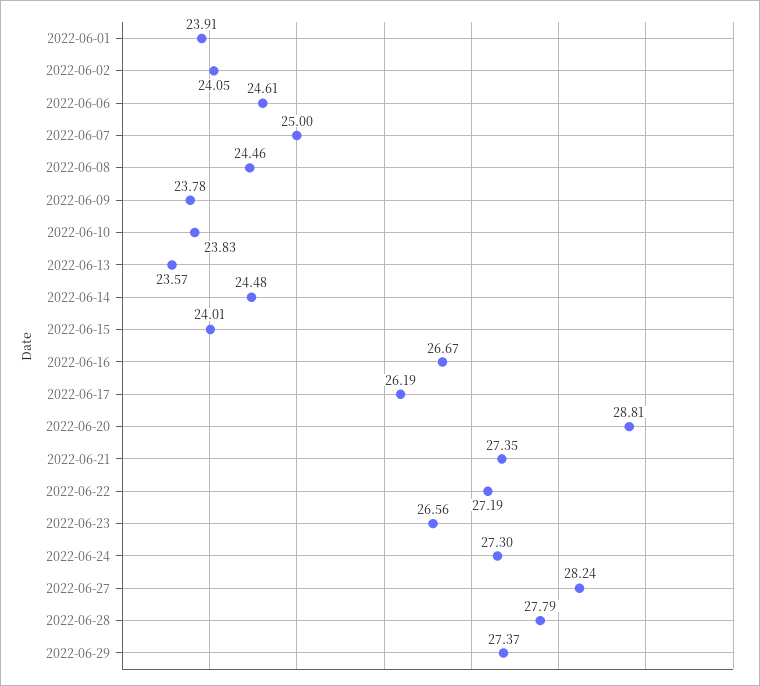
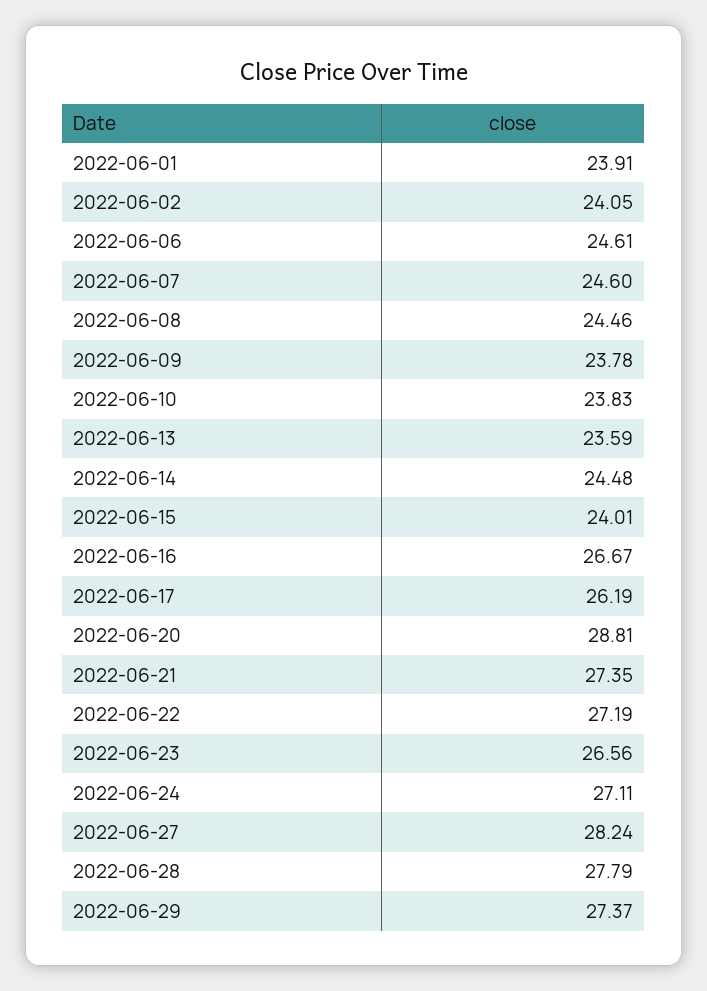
  {
    "2022-06-01": 23.91,
    "2022-06-02": 24.05,
    "2022-06-06": 24.61,
-   "2022-06-07": 25,
+   "2022-06-07": 24.6,
    "2022-06-08": 24.46,
    "2022-06-09": 23.78,
    "2022-06-10": 23.83,
-   "2022-06-13": 23.57,
+   "2022-06-13": 23.59,
    "2022-06-14": 24.48,
    "2022-06-15": 24.01,
    "2022-06-16": 26.67,
    "2022-06-17": 26.19,
    "2022-06-20": 28.81,
    "2022-06-21": 27.35,
    "2022-06-22": 27.19,
    "2022-06-23": 26.56,
-   "2022-06-24": 27.3,
+   "2022-06-24": 27.11,
    "2022-06-27": 28.24,
    "2022-06-28": 27.79,
    "2022-06-29": 27.37
  }

